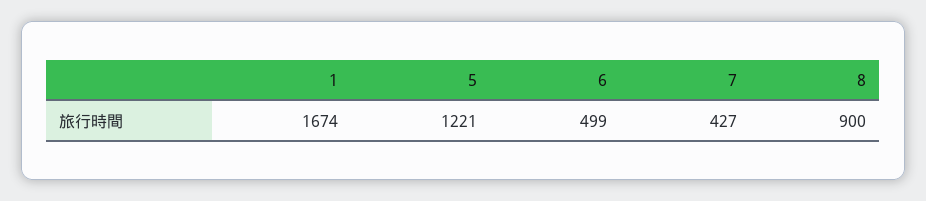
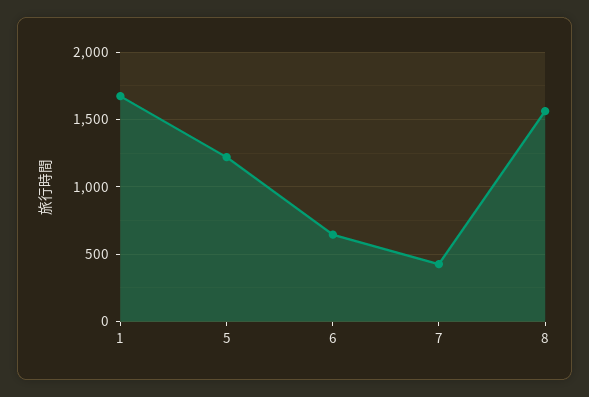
  {
    "1": 1674,
    "5": 1221,
-   "6": 499,
+   "6": 650,
    "7": 427,
-   "8": 900
+   "8": 1550
  }

